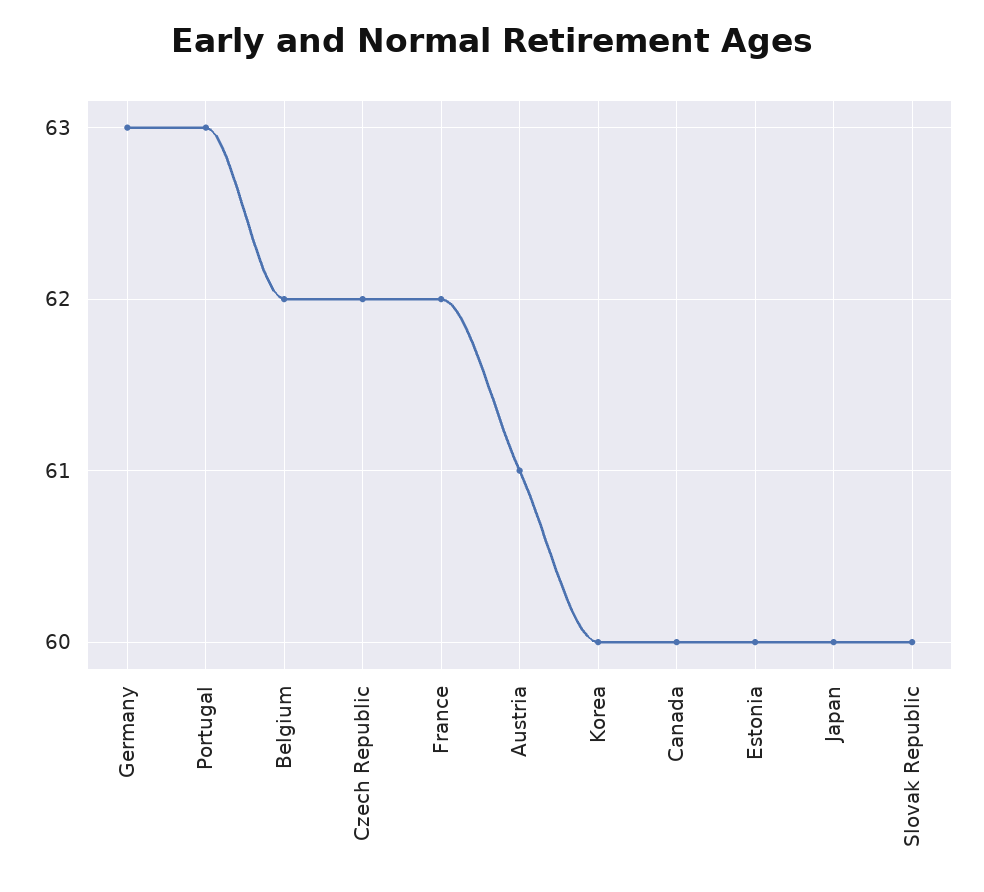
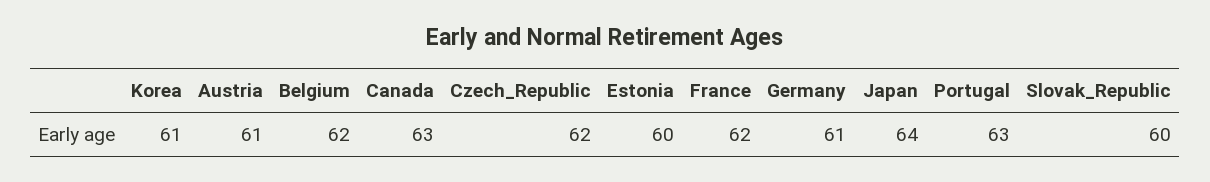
  {
-   "Germany": 63,
+   "Germany": 61,
    "Portugal": 63,
    "Belgium": 62,
    "Czech Republic": 62,
    "France": 62,
    "Austria": 61,
-   "Korea": 60,
+   "Korea": 61,
-   "Canada": 60,
+   "Canada": 63,
    "Estonia": 60,
-   "Japan": 60,
+   "Japan": 64,
    "Slovak Republic": 60
  }

